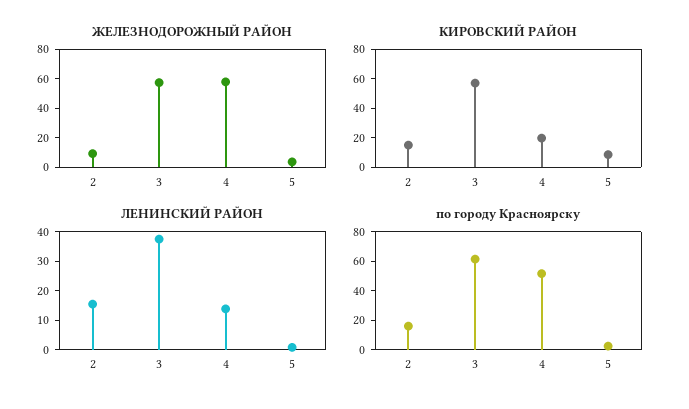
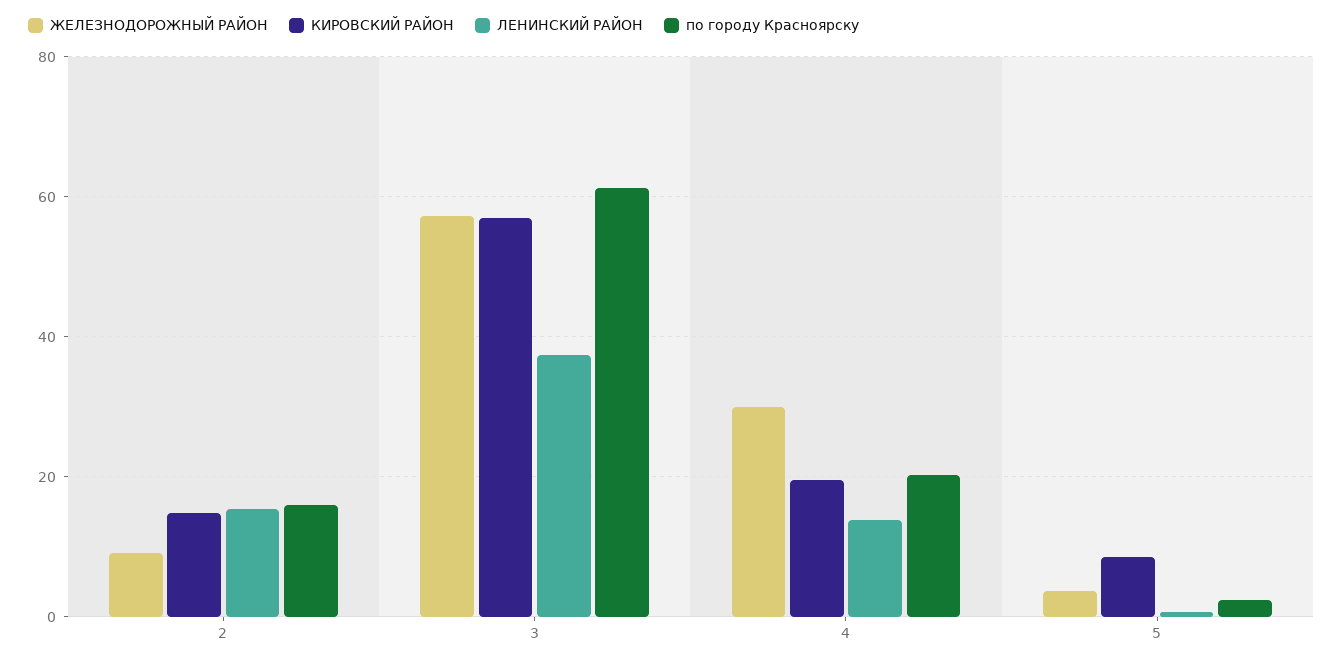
  {
    "ЖЕЛЕЗНОДОРОЖНЫЙ РАЙОН": {
      "2": 10,
      "3": 58,
-     "4": 60,
+     "4": 30,
      "5": 4
    },
    "КИРОВСКИЙ РАЙОН": {
      "2": 14,
      "3": 58,
      "4": 20,
      "5": 8
    },
    "ЛЕНИНСКИЙ РАЙОН": {
      "2": 16,
      "3": 38,
      "4": 14,
      "5": 0
    },
    "по городу Красноярску": {
      "2": 16,
      "3": 62,
-     "4": 50,
+     "4": 20,
      "5": 2
    }
  }

